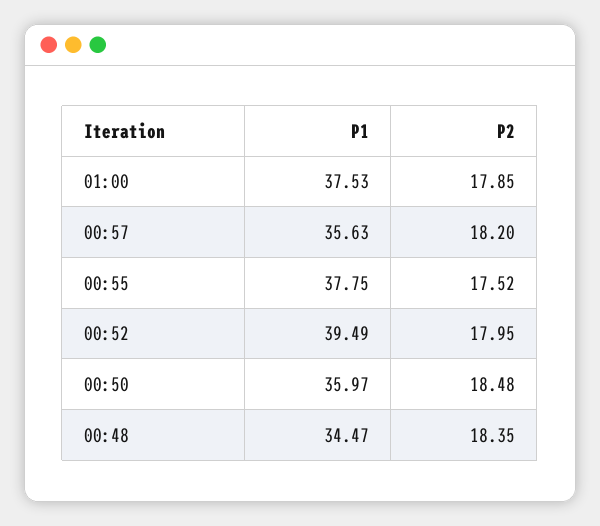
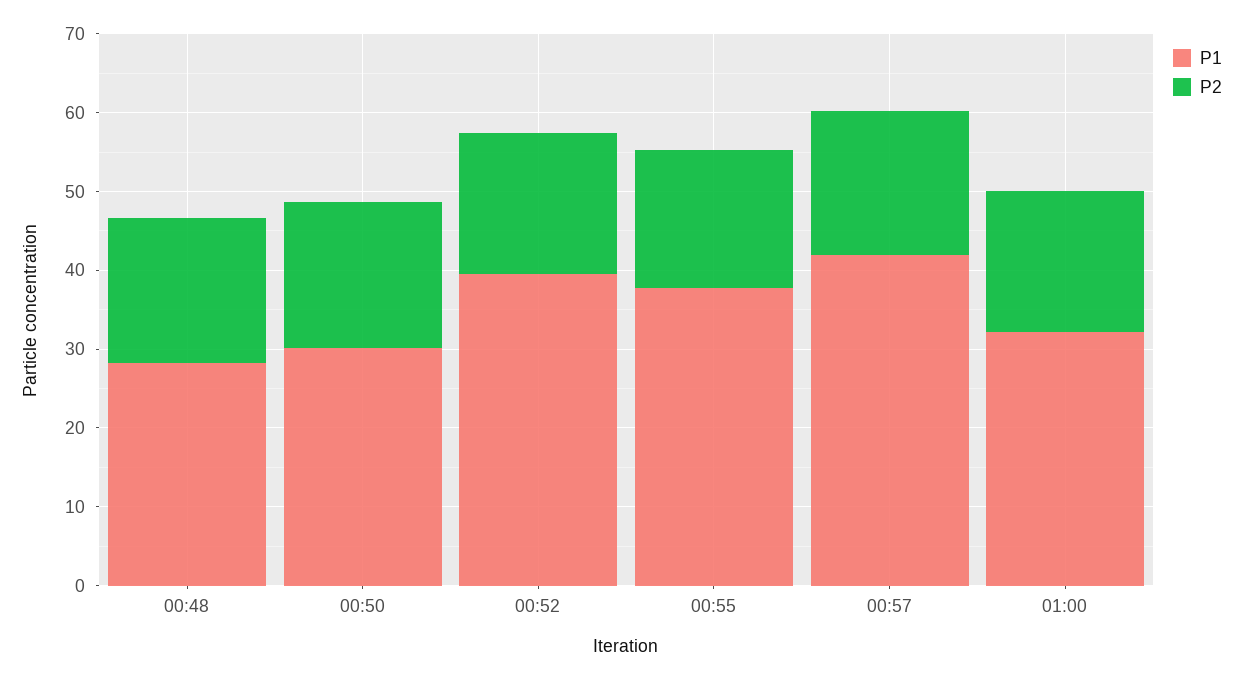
  {
    "P1": {
-     "01:00": 37.53,
+     "01:00": 32,
-     "00:57": 35.63,
+     "00:57": 42,
      "00:55": 37.75,
      "00:52": 39.49,
-     "00:50": 35.97,
+     "00:50": 30,
-     "00:48": 34.47
+     "00:48": 28
    },
    "P2": {
      "01:00": 17.85,
      "00:57": 18.2,
      "00:55": 17.52,
      "00:52": 17.95,
      "00:50": 18.48,
      "00:48": 18.35
    }
  }

